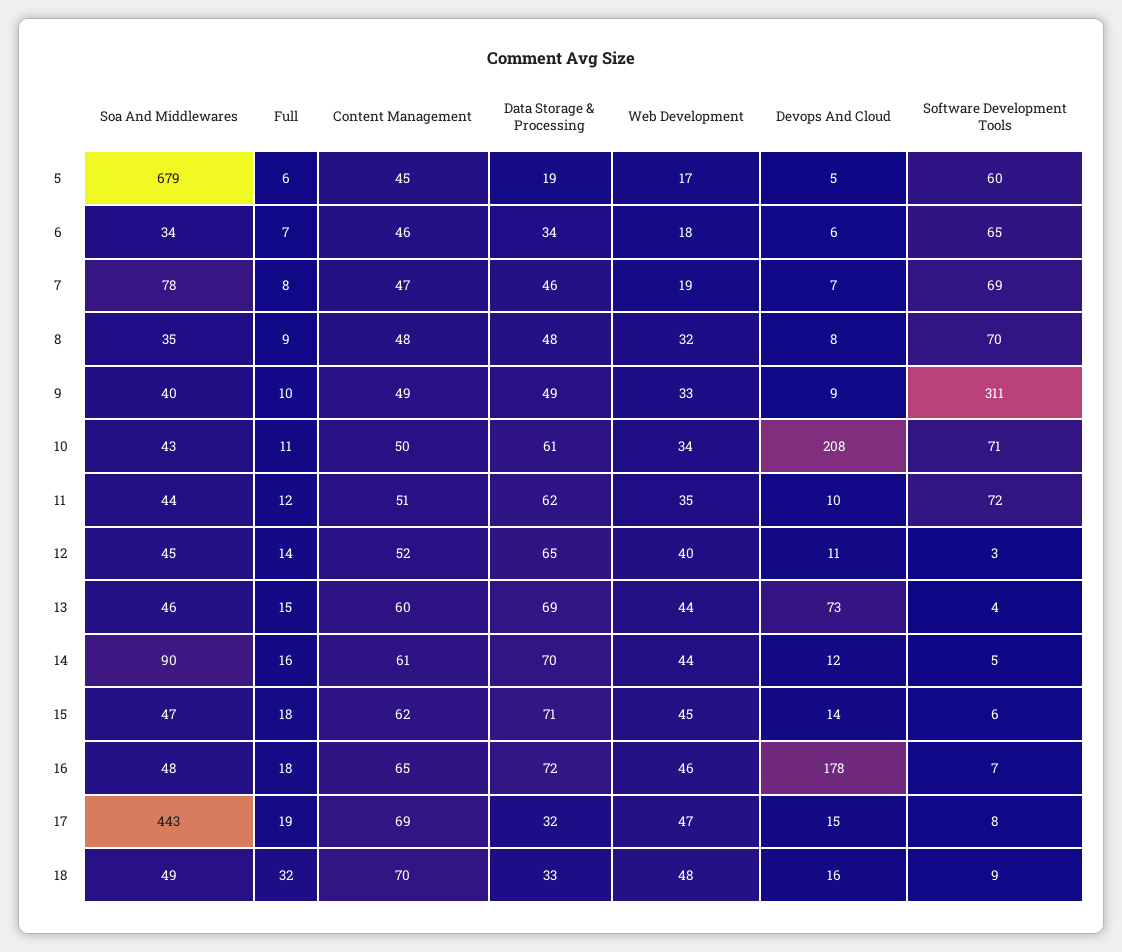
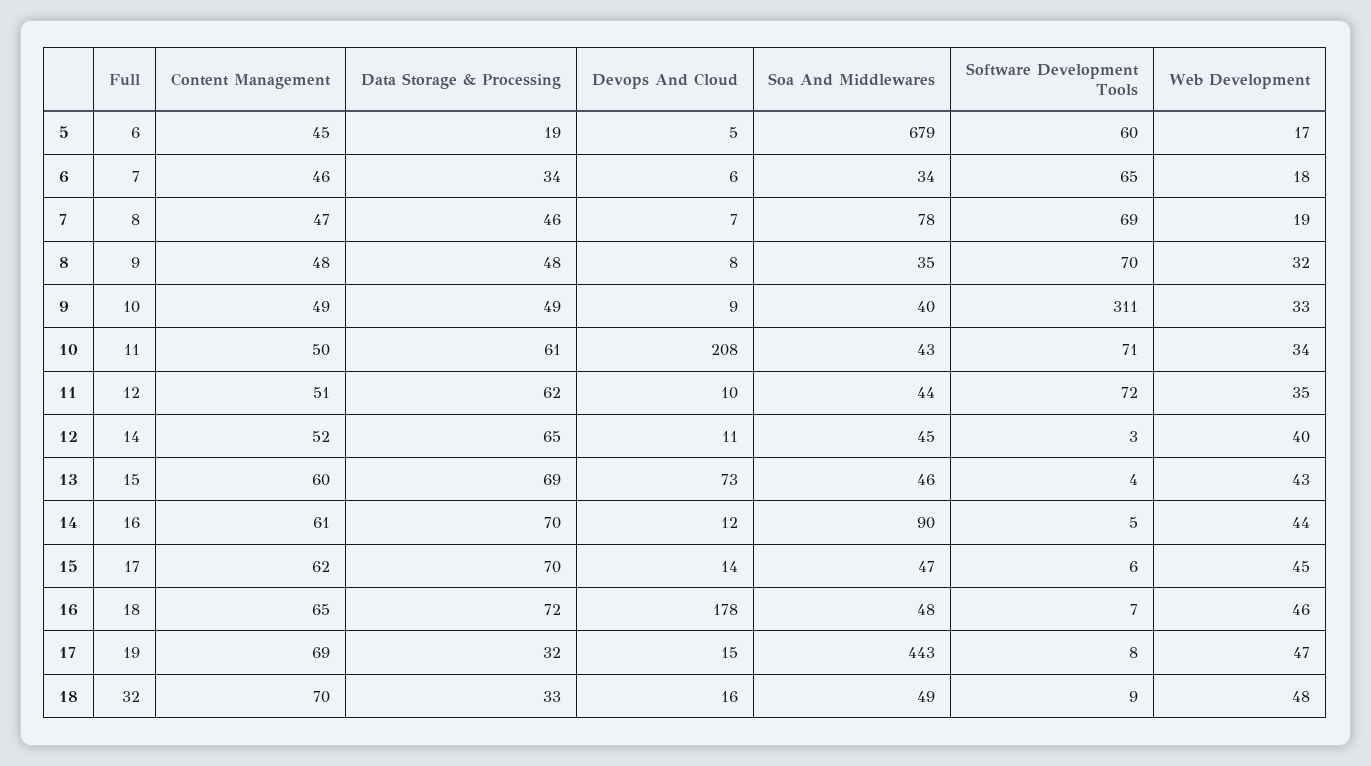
  {
    "Soa And Middlewares": {
      "5": 679,
      "6": 34,
      "7": 78,
      "8": 35,
      "9": 40,
      "10": 43,
      "11": 44,
      "12": 45,
      "13": 46,
      "14": 90,
      "15": 47,
      "16": 48,
      "17": 443,
      "18": 49
    },
    "Full": {
      "5": 6,
      "6": 7,
      "7": 8,
      "8": 9,
      "9": 10,
      "10": 11,
      "11": 12,
      "12": 14,
      "13": 15,
      "14": 16,
-     "15": 18,
+     "15": 17,
      "16": 18,
      "17": 19,
      "18": 32
    },
    "Content Management": {
      "5": 45,
      "6": 46,
      "7": 47,
      "8": 48,
      "9": 49,
      "10": 50,
      "11": 51,
      "12": 52,
      "13": 60,
      "14": 61,
      "15": 62,
      "16": 65,
      "17": 69,
      "18": 70
    },
    "Data Storage & Processing": {
      "5": 19,
      "6": 34,
      "7": 46,
      "8": 48,
      "9": 49,
      "10": 61,
      "11": 62,
      "12": 65,
      "13": 69,
      "14": 70,
-     "15": 71,
+     "15": 70,
      "16": 72,
      "17": 32,
      "18": 33
    },
    "Web Development": {
      "5": 17,
      "6": 18,
      "7": 19,
      "8": 32,
      "9": 33,
      "10": 34,
      "11": 35,
      "12": 40,
-     "13": 44,
+     "13": 43,
      "14": 44,
      "15": 45,
      "16": 46,
      "17": 47,
      "18": 48
    },
    "Devops And Cloud": {
      "5": 5,
      "6": 6,
      "7": 7,
      "8": 8,
      "9": 9,
      "10": 208,
      "11": 10,
      "12": 11,
      "13": 73,
      "14": 12,
      "15": 14,
      "16": 178,
      "17": 15,
      "18": 16
    },
    "Software Development Tools": {
      "5": 60,
      "6": 65,
      "7": 69,
      "8": 70,
      "9": 311,
      "10": 71,
      "11": 72,
      "12": 3,
      "13": 4,
      "14": 5,
      "15": 6,
      "16": 7,
      "17": 8,
      "18": 9
    }
  }

